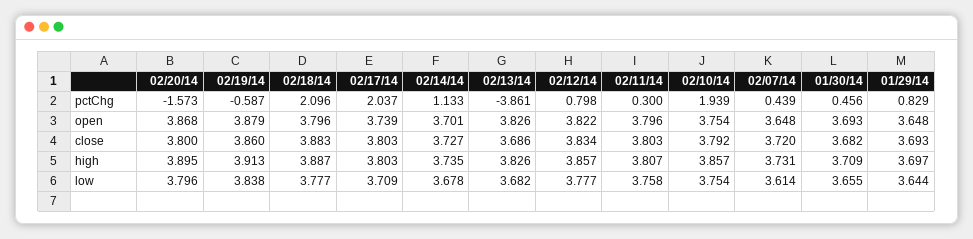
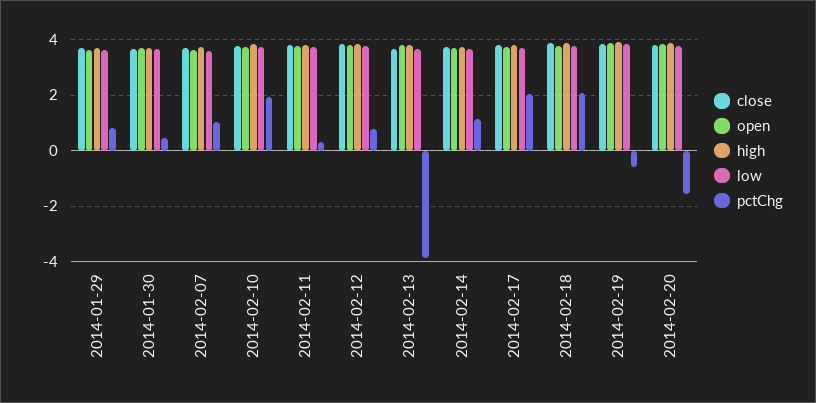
  {
    "pctChg": {
      "02/20/14": -1.573,
      "02/19/14": -0.587,
      "02/18/14": 2.096,
      "02/17/14": 2.037,
      "02/14/14": 1.133,
      "02/13/14": -3.861,
      "02/12/14": 0.798,
      "02/11/14": 0.3,
      "02/10/14": 1.939,
-     "02/07/14": 0.439,
+     "02/07/14": 1,
      "01/30/14": 0.456,
      "01/29/14": 0.829
    },
    "open": {
      "02/20/14": 3.868,
      "02/19/14": 3.879,
      "02/18/14": 3.796,
      "02/17/14": 3.739,
      "02/14/14": 3.701,
      "02/13/14": 3.826,
      "02/12/14": 3.822,
      "02/11/14": 3.796,
      "02/10/14": 3.754,
      "02/07/14": 3.648,
      "01/30/14": 3.693,
      "01/29/14": 3.648
    },
    "close": {
      "02/20/14": 3.8,
      "02/19/14": 3.86,
      "02/18/14": 3.883,
      "02/17/14": 3.803,
      "02/14/14": 3.727,
      "02/13/14": 3.686,
      "02/12/14": 3.834,
      "02/11/14": 3.803,
      "02/10/14": 3.792,
      "02/07/14": 3.72,
      "01/30/14": 3.682,
      "01/29/14": 3.693
    },
    "high": {
      "02/20/14": 3.895,
      "02/19/14": 3.913,
      "02/18/14": 3.887,
      "02/17/14": 3.803,
      "02/14/14": 3.735,
      "02/13/14": 3.826,
      "02/12/14": 3.857,
      "02/11/14": 3.807,
      "02/10/14": 3.857,
      "02/07/14": 3.731,
      "01/30/14": 3.709,
      "01/29/14": 3.697
    },
    "low": {
      "02/20/14": 3.796,
      "02/19/14": 3.838,
      "02/18/14": 3.777,
      "02/17/14": 3.709,
      "02/14/14": 3.678,
      "02/13/14": 3.682,
      "02/12/14": 3.777,
      "02/11/14": 3.758,
      "02/10/14": 3.754,
      "02/07/14": 3.614,
      "01/30/14": 3.655,
      "01/29/14": 3.644
    }
  }

